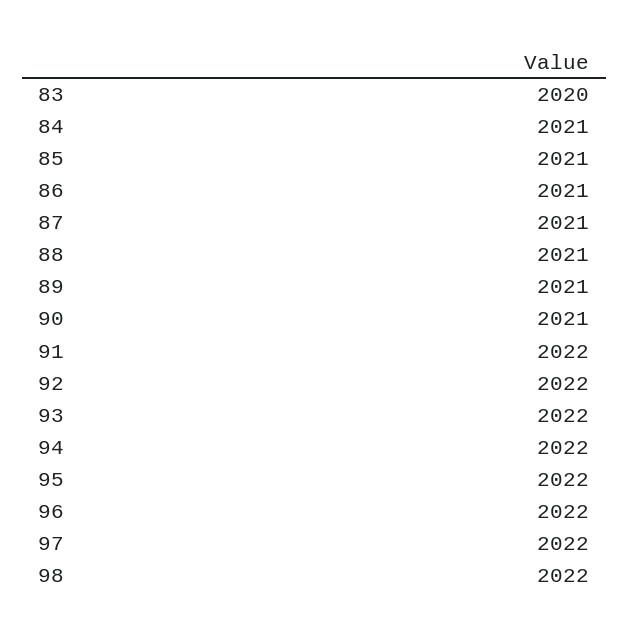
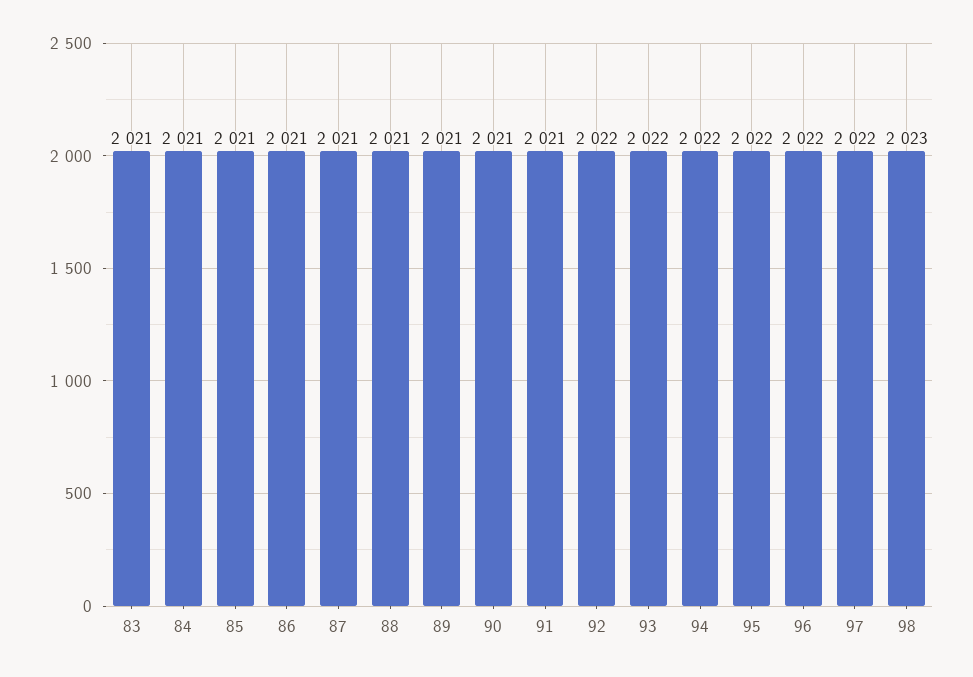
  {
-   "83": 2020,
+   "83": 2021,
    "84": 2021,
    "85": 2021,
    "86": 2021,
    "87": 2021,
    "88": 2021,
    "89": 2021,
    "90": 2021,
-   "91": 2022,
+   "91": 2021,
    "92": 2022,
    "93": 2022,
    "94": 2022,
    "95": 2022,
    "96": 2022,
    "97": 2022,
-   "98": 2022
+   "98": 2023
  }

